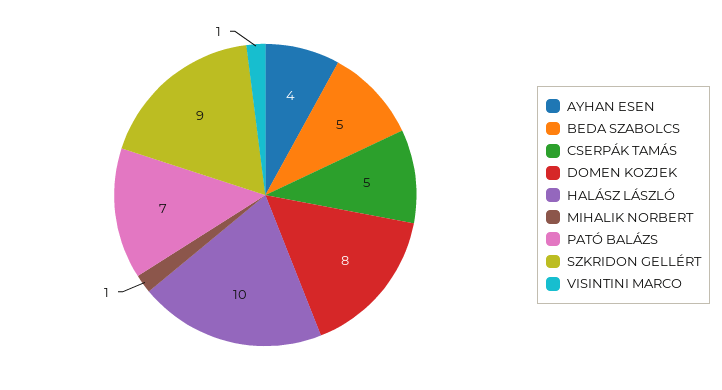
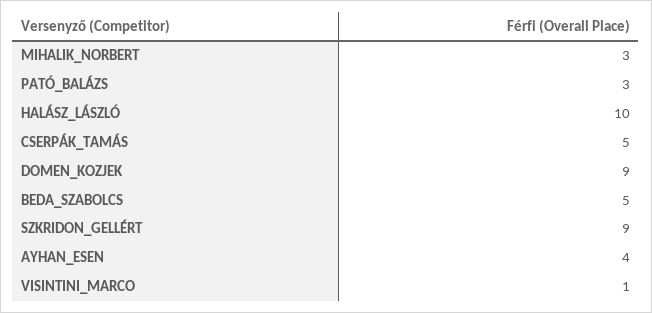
  {
    "AYHAN ESEN": 4,
    "BEDA SZABOLCS": 5,
    "CSERPÁK TAMÁS": 5,
-   "DOMEN KOZJEK": 8,
+   "DOMEN KOZJEK": 9,
    "HALÁSZ LÁSZLÓ": 10,
-   "MIHALIK NORBERT": 1,
+   "MIHALIK NORBERT": 3,
-   "PATÓ BALÁZS": 7,
+   "PATÓ BALÁZS": 3,
    "SZKRIDON GELLÉRT": 9,
    "VISINTINI MARCO": 1
  }

